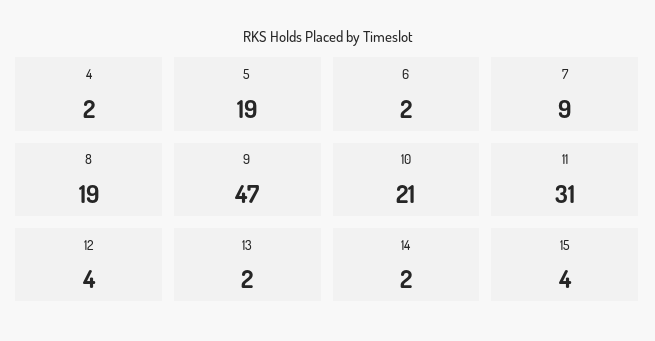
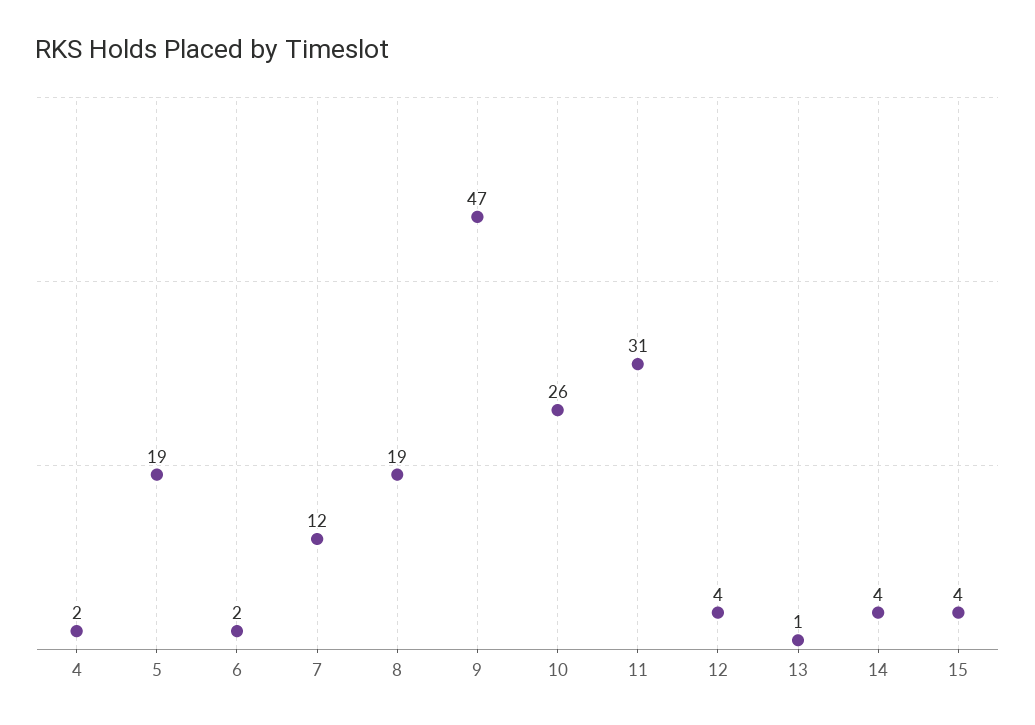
  {
    "4": 2,
    "5": 19,
    "6": 2,
-   "7": 9,
+   "7": 12,
    "8": 19,
    "9": 47,
-   "10": 21,
+   "10": 26,
    "11": 31,
    "12": 4,
-   "13": 2,
+   "13": 1,
-   "14": 2,
+   "14": 4,
    "15": 4
  }

